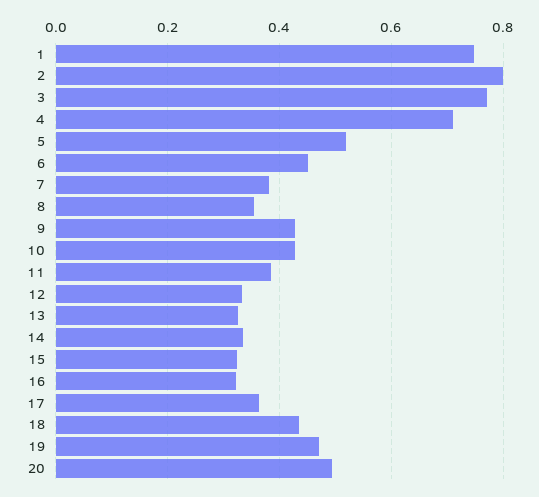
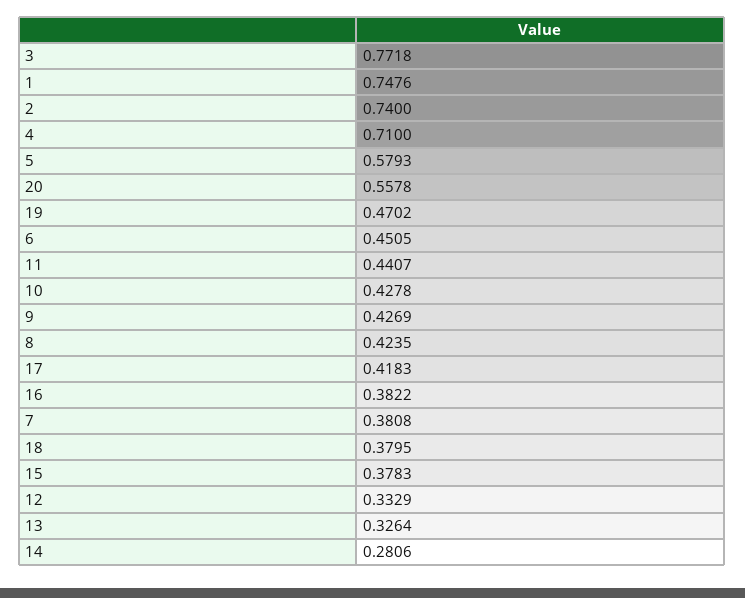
  {
    "1": 0.7476,
-   "2": 0.8,
+   "2": 0.74,
    "3": 0.7718,
    "4": 0.71,
-   "5": 0.52,
+   "5": 0.5793,
    "6": 0.4505,
    "7": 0.3808,
-   "8": 0.36,
+   "8": 0.4235,
    "9": 0.4269,
    "10": 0.4278,
-   "11": 0.38,
+   "11": 0.4407,
    "12": 0.3329,
    "13": 0.3264,
-   "14": 0.34,
+   "14": 0.2806,
-   "15": 0.32,
+   "15": 0.3783,
-   "16": 0.32,
+   "16": 0.3822,
-   "17": 0.36,
+   "17": 0.4183,
-   "18": 0.44,
+   "18": 0.3795,
    "19": 0.4702,
-   "20": 0.5
+   "20": 0.5578
  }

